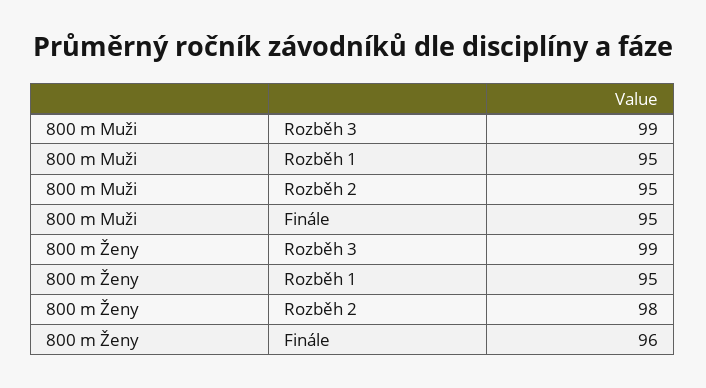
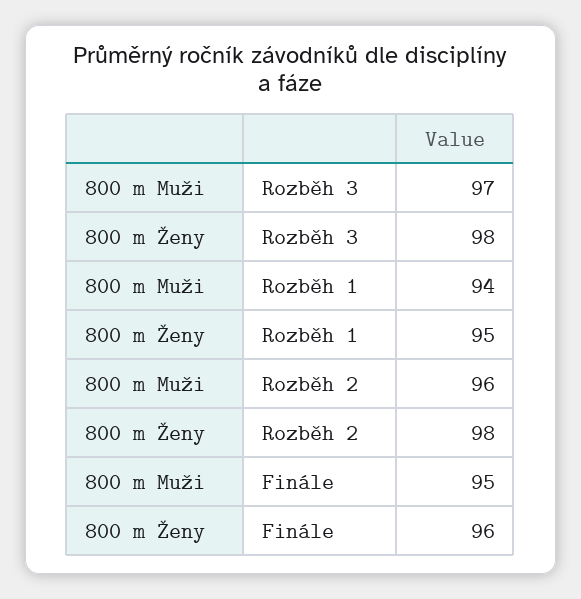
  {
    "800 m Muži": {
-     "Rozběh 3": 99,
+     "Rozběh 3": 97,
-     "Rozběh 1": 95,
+     "Rozběh 1": 94,
-     "Rozběh 2": 95,
+     "Rozběh 2": 96,
      "Finále": 95
    },
    "800 m Ženy": {
-     "Rozběh 3": 99,
+     "Rozběh 3": 98,
      "Rozběh 1": 95,
      "Rozběh 2": 98,
      "Finále": 96
    }
  }

